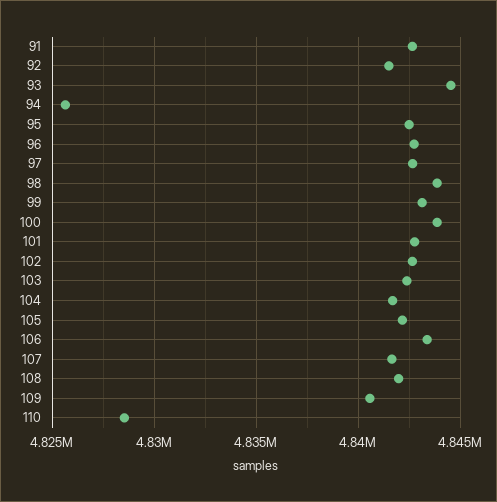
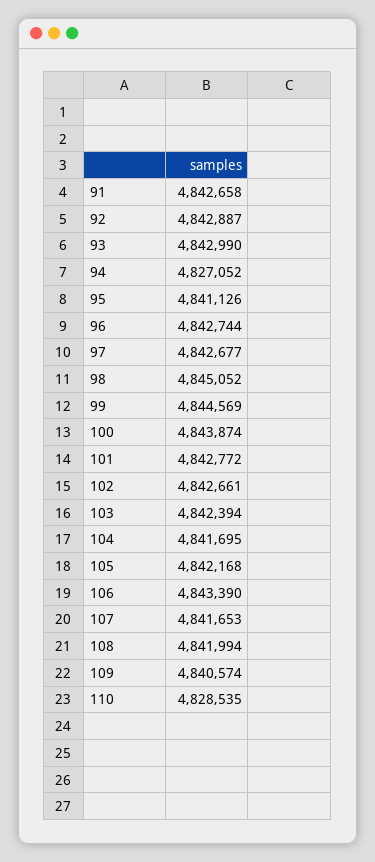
  {
    "91": 4842658,
-   "92": 4841500,
+   "92": 4842887,
-   "93": 4844500,
+   "93": 4842990,
-   "94": 4825500,
+   "94": 4827052,
-   "95": 4842500,
+   "95": 4841126,
    "96": 4842744,
    "97": 4842677,
-   "98": 4844000,
+   "98": 4845052,
-   "99": 4843000,
+   "99": 4844569,
    "100": 4843874,
    "101": 4842772,
    "102": 4842661,
    "103": 4842394,
    "104": 4841695,
    "105": 4842168,
    "106": 4843390,
    "107": 4841653,
    "108": 4841994,
    "109": 4840574,
    "110": 4828535
  }

